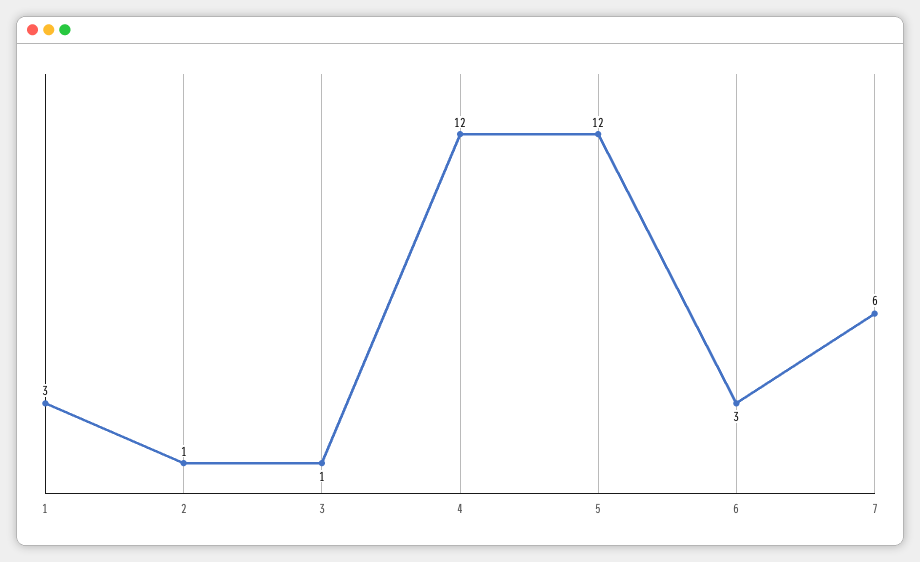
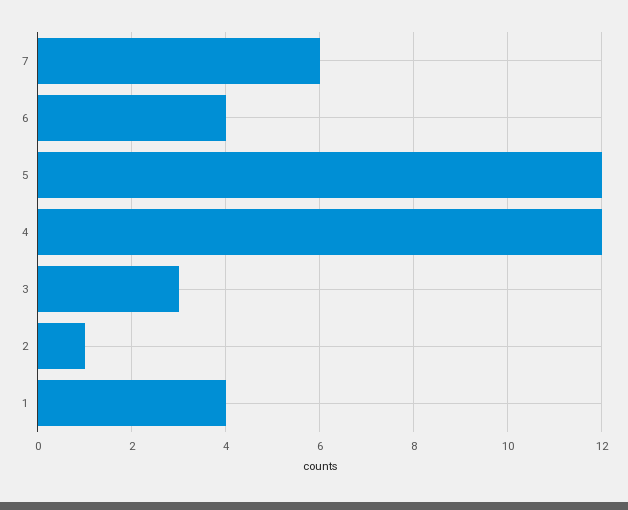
  {
-   "1": 3,
+   "1": 4,
    "2": 1,
-   "3": 1,
+   "3": 3,
    "4": 12,
    "5": 12,
-   "6": 3,
+   "6": 4,
    "7": 6
  }

